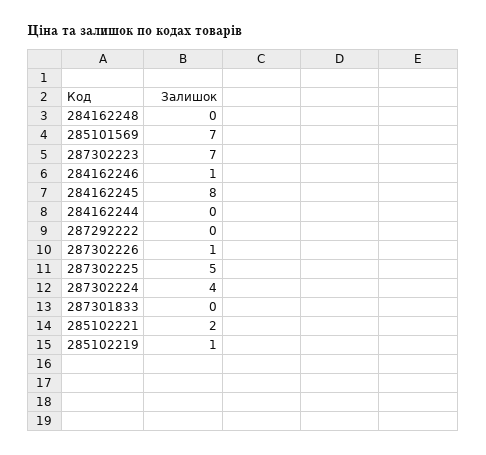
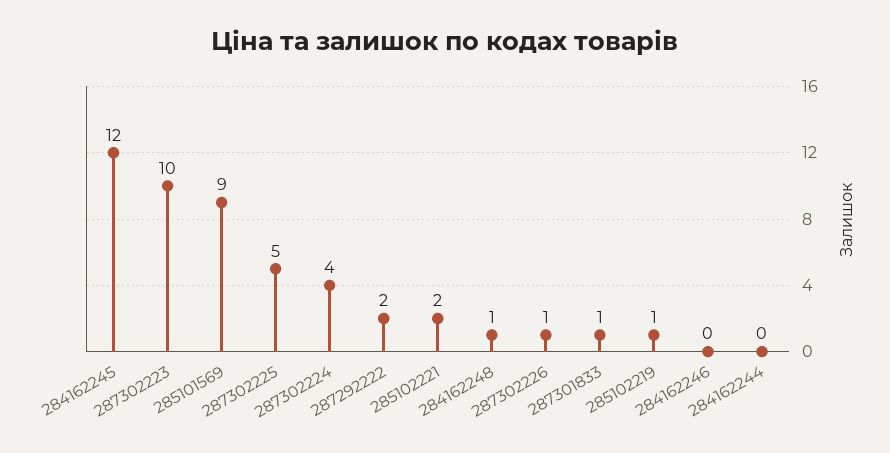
  {
-   "284162248": 0,
+   "284162248": 1,
-   "285101569": 7,
+   "285101569": 9,
-   "287302223": 7,
+   "287302223": 10,
-   "284162246": 1,
+   "284162246": 0,
-   "284162245": 8,
+   "284162245": 12,
    "284162244": 0,
-   "287292222": 0,
+   "287292222": 2,
    "287302226": 1,
    "287302225": 5,
    "287302224": 4,
-   "287301833": 0,
+   "287301833": 1,
    "285102221": 2,
    "285102219": 1
  }

